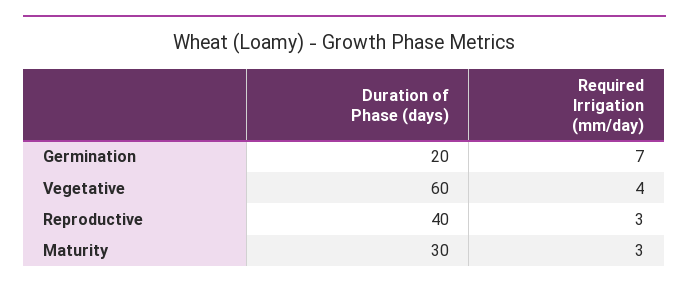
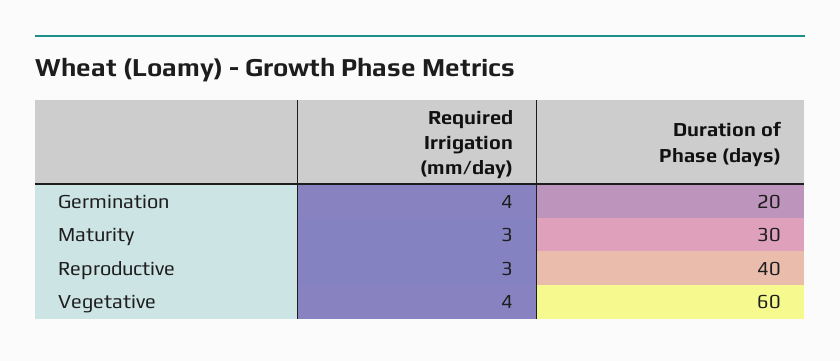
  {
    "Duration of Phase (days)": {
      "Germination": 20,
      "Vegetative": 60,
      "Reproductive": 40,
      "Maturity": 30
    },
    "Required Irrigation (mm/day)": {
-     "Germination": 7,
+     "Germination": 4,
      "Vegetative": 4,
      "Reproductive": 3,
      "Maturity": 3
    }
  }

